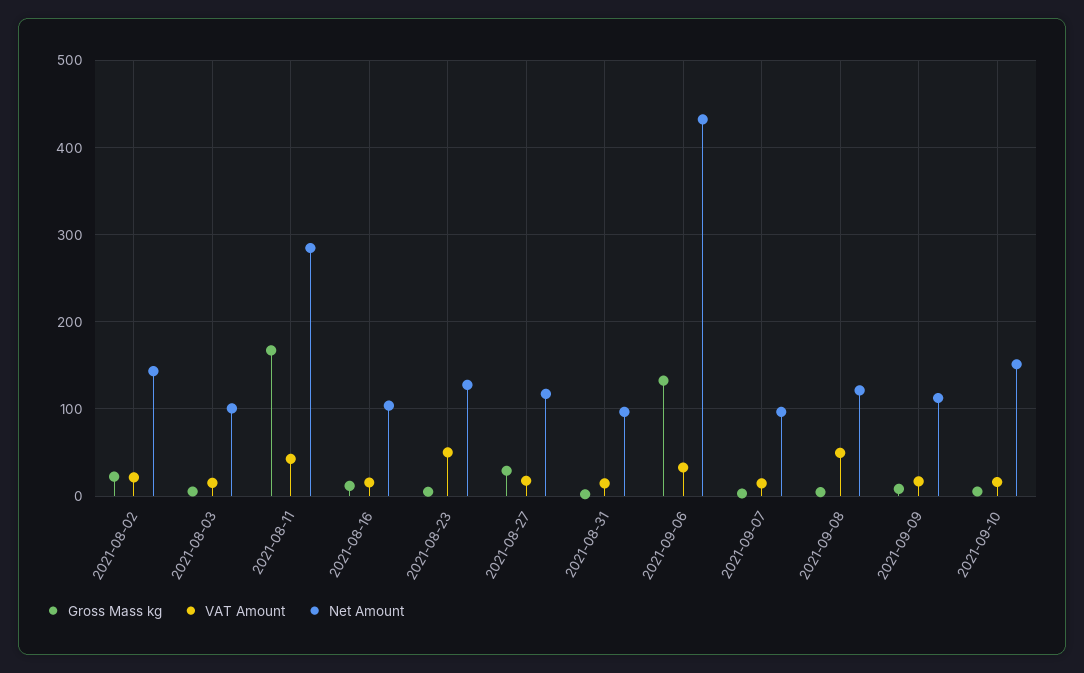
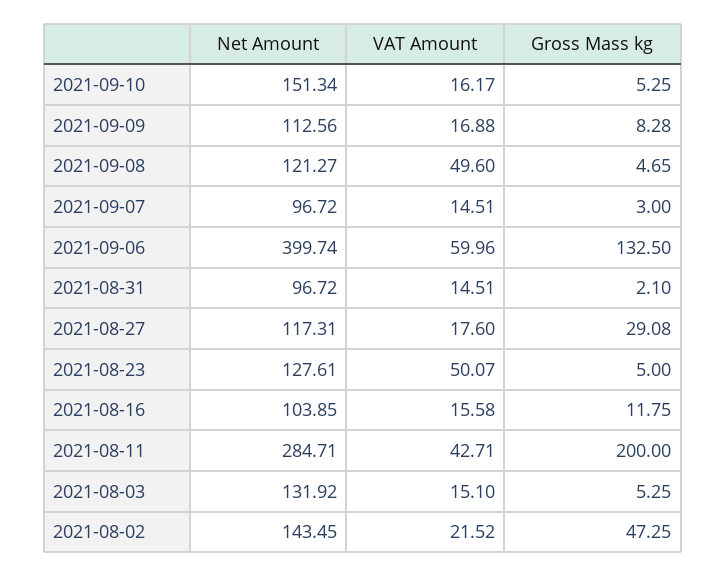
  {
    "Gross Mass kg": {
-     "2021-08-02": 20,
+     "2021-08-02": 47.25,
      "2021-08-03": 5.25,
-     "2021-08-11": 170,
+     "2021-08-11": 200,
      "2021-08-16": 11.75,
      "2021-08-23": 5,
      "2021-08-27": 29.08,
      "2021-08-31": 2.1,
      "2021-09-06": 132.5,
      "2021-09-07": 3,
      "2021-09-08": 4.65,
      "2021-09-09": 8.28,
      "2021-09-10": 5.25
    },
    "VAT Amount": {
      "2021-08-02": 21.52,
      "2021-08-03": 15.1,
      "2021-08-11": 42.71,
      "2021-08-16": 15.58,
      "2021-08-23": 50.07,
      "2021-08-27": 17.6,
      "2021-08-31": 14.51,
-     "2021-09-06": 30,
+     "2021-09-06": 59.96,
      "2021-09-07": 14.51,
      "2021-09-08": 49.6,
      "2021-09-09": 16.88,
      "2021-09-10": 16.17
    },
    "Net Amount": {
      "2021-08-02": 143.45,
-     "2021-08-03": 100,
+     "2021-08-03": 131.92,
      "2021-08-11": 284.71,
      "2021-08-16": 103.85,
      "2021-08-23": 127.61,
      "2021-08-27": 117.31,
      "2021-08-31": 96.72,
-     "2021-09-06": 430,
+     "2021-09-06": 399.74,
      "2021-09-07": 96.72,
      "2021-09-08": 121.27,
      "2021-09-09": 112.56,
      "2021-09-10": 151.34
    }
  }

